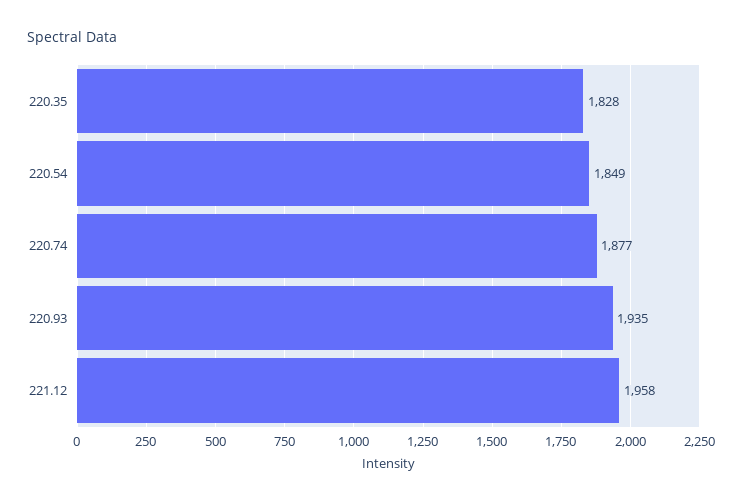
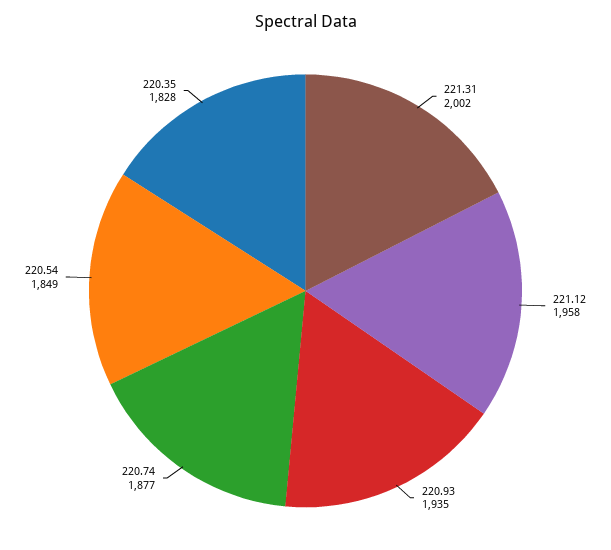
  {
    "220.35": 1828,
    "220.54": 1849,
    "220.74": 1877,
    "220.93": 1935,
-   "221.12": 1958
+   "221.12": 1958,
+   "221.31": 2002
  }

